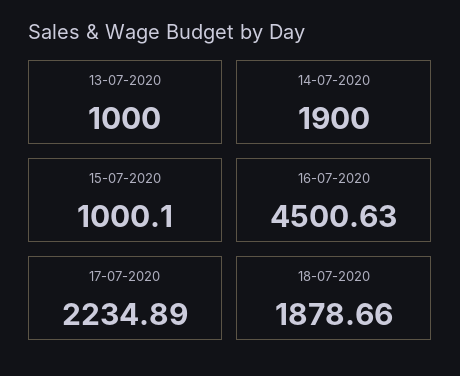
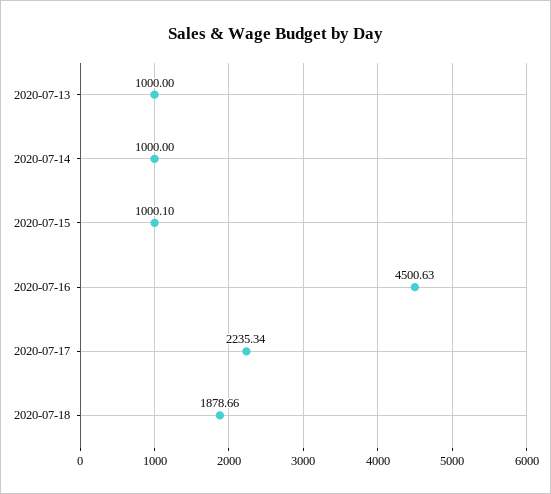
  {
    "13-07-2020": 1000,
-   "14-07-2020": 1900,
+   "14-07-2020": 1000,
    "15-07-2020": 1000.1,
    "16-07-2020": 4500.63,
-   "17-07-2020": 2234.89,
+   "17-07-2020": 2235.34,
    "18-07-2020": 1878.66
  }

